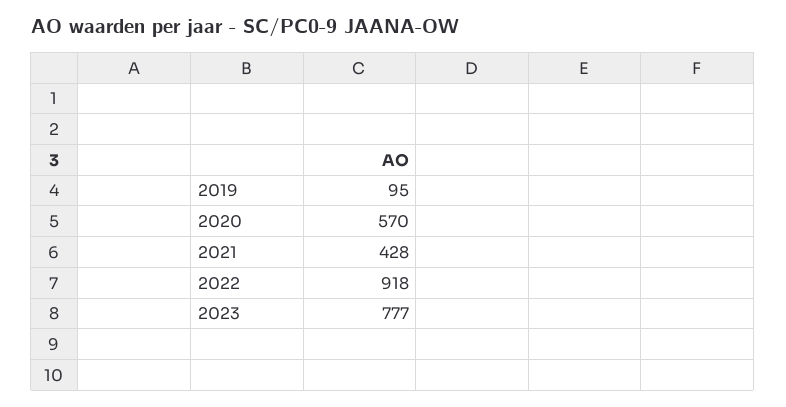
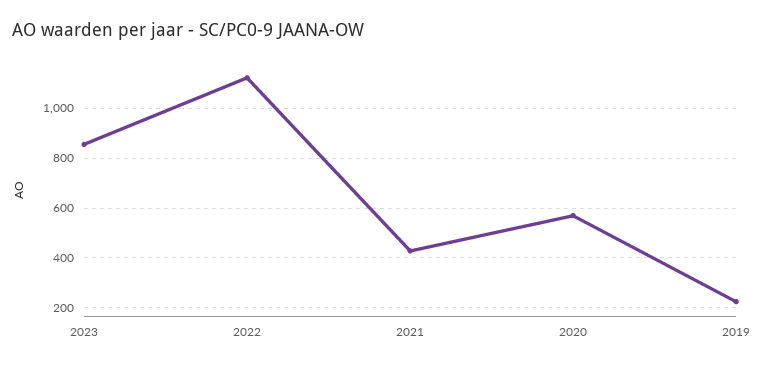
  {
-   "2019": 95,
+   "2019": 225,
    "2020": 570,
    "2021": 428,
-   "2022": 918,
+   "2022": 1125,
-   "2023": 777
+   "2023": 850
  }

